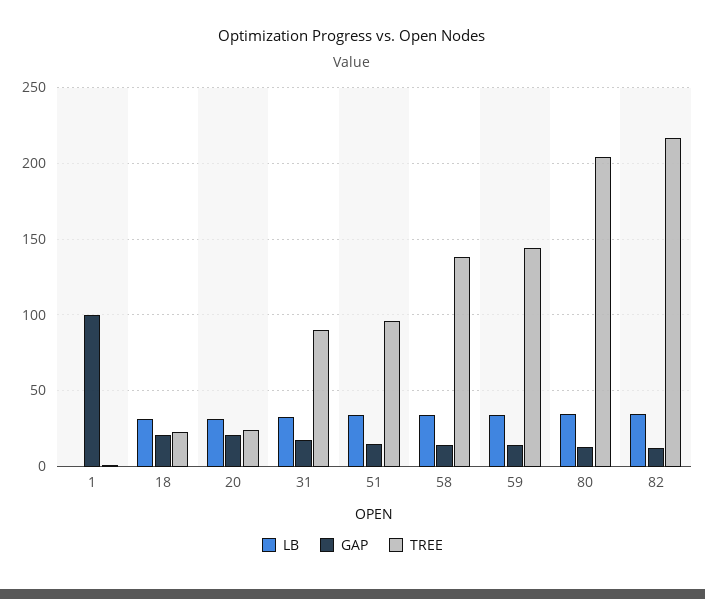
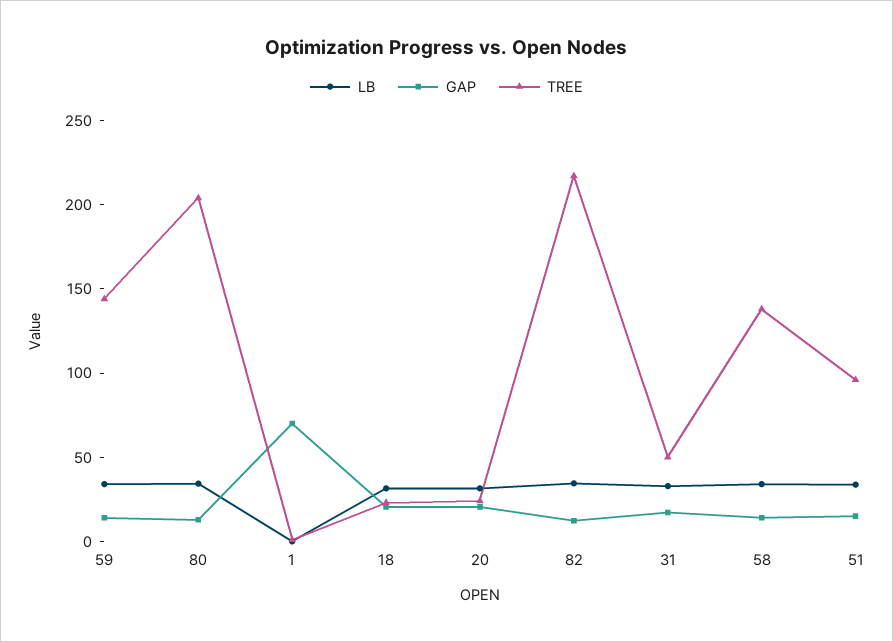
  {
    "LB": {
      "1": 0,
      "18": 30,
      "20": 30,
      "31": 35,
      "51": 35,
      "58": 35,
      "59": 35,
      "80": 35,
      "82": 35
    },
    "GAP": {
-     "1": 100,
+     "1": 70,
      "18": 20,
      "20": 20,
      "31": 15,
      "51": 15,
      "58": 15,
      "59": 15,
      "80": 15,
      "82": 10
    },
    "TREE": {
      "1": 0,
      "18": 25,
      "20": 25,
-     "31": 90,
+     "31": 50,
      "51": 95,
      "58": 140,
      "59": 145,
      "80": 205,
      "82": 215
    }
  }

